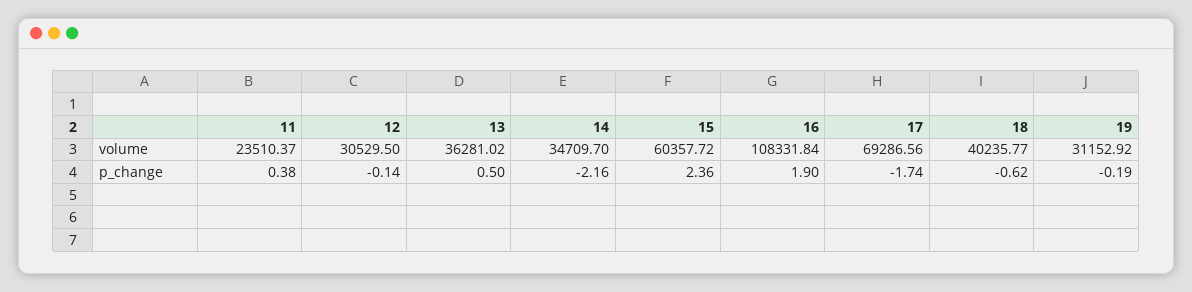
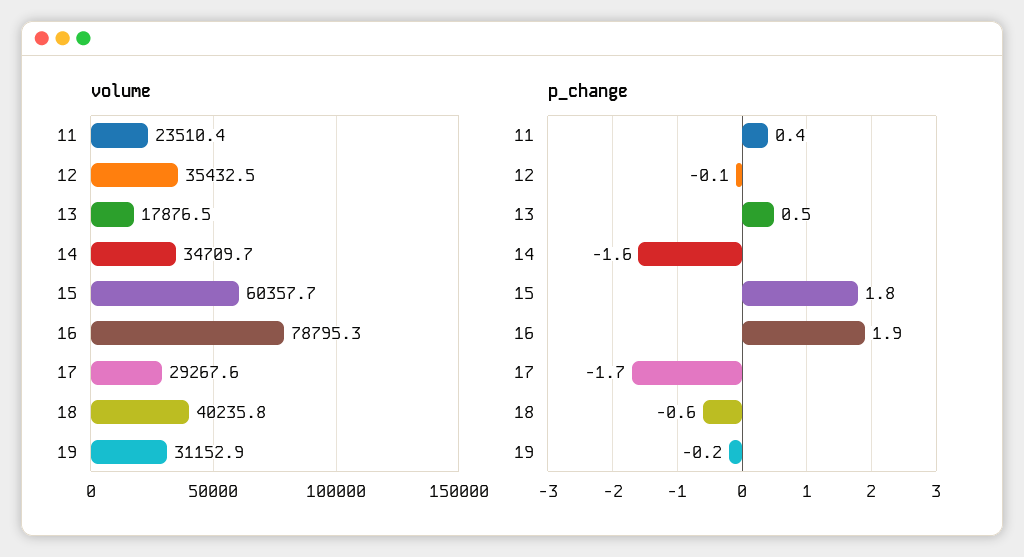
  {
    "volume": {
      "11": 23510.37,
-     "12": 30529.5,
+     "12": 35432.5,
-     "13": 36281.02,
+     "13": 17876.5,
      "14": 34709.7,
      "15": 60357.72,
-     "16": 108331.84,
+     "16": 78795.3,
-     "17": 69286.56,
+     "17": 29267.6,
      "18": 40235.77,
      "19": 31152.92
    },
    "p_change": {
      "11": 0.38,
      "12": -0.14,
      "13": 0.5,
-     "14": -2.16,
+     "14": -1.6,
-     "15": 2.36,
+     "15": 1.8,
      "16": 1.9,
      "17": -1.74,
      "18": -0.62,
      "19": -0.19
    }
  }

